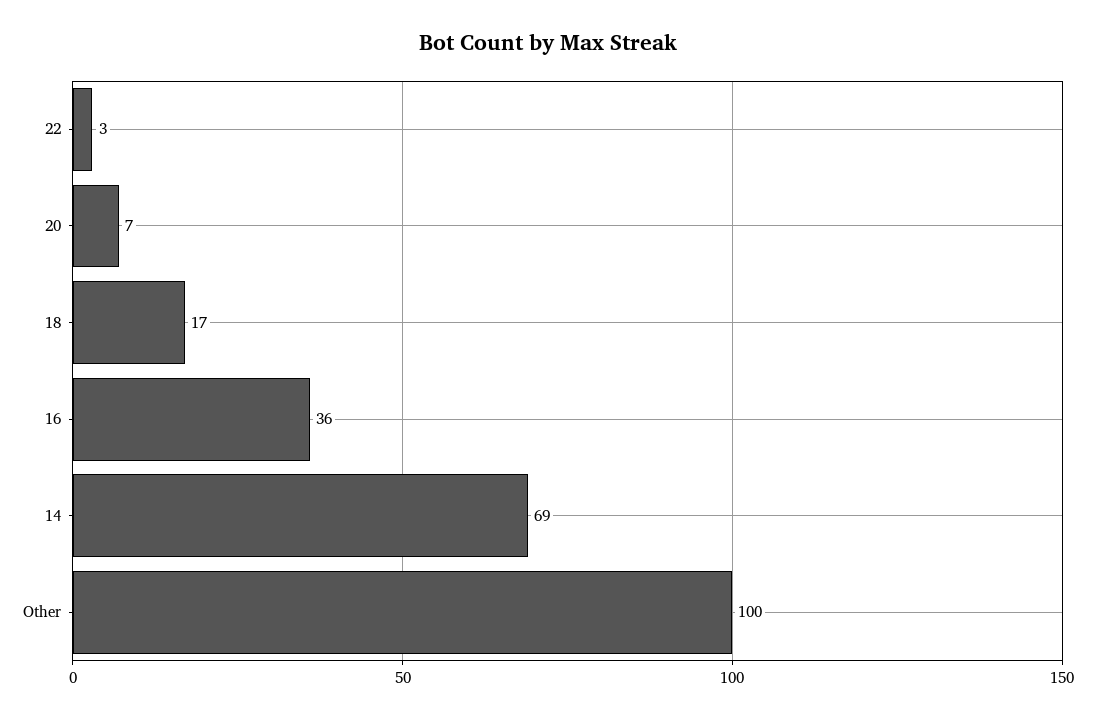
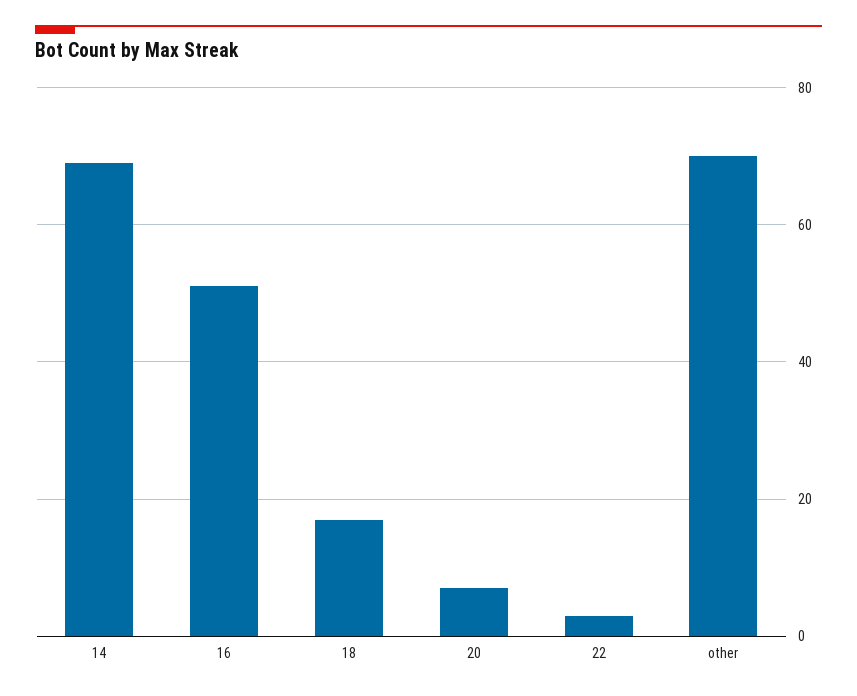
  {
    "22": 3,
    "20": 7,
    "18": 17,
-   "16": 36,
+   "16": 50,
    "14": 69,
-   "Other": 100
+   "Other": 70
  }

